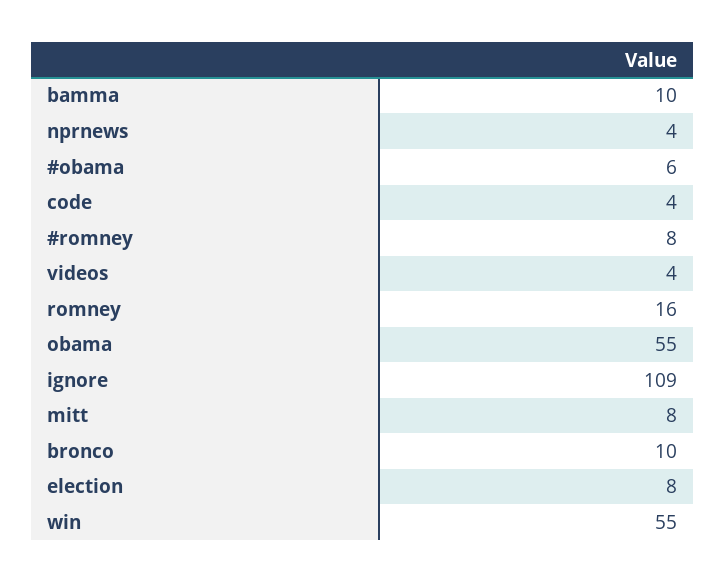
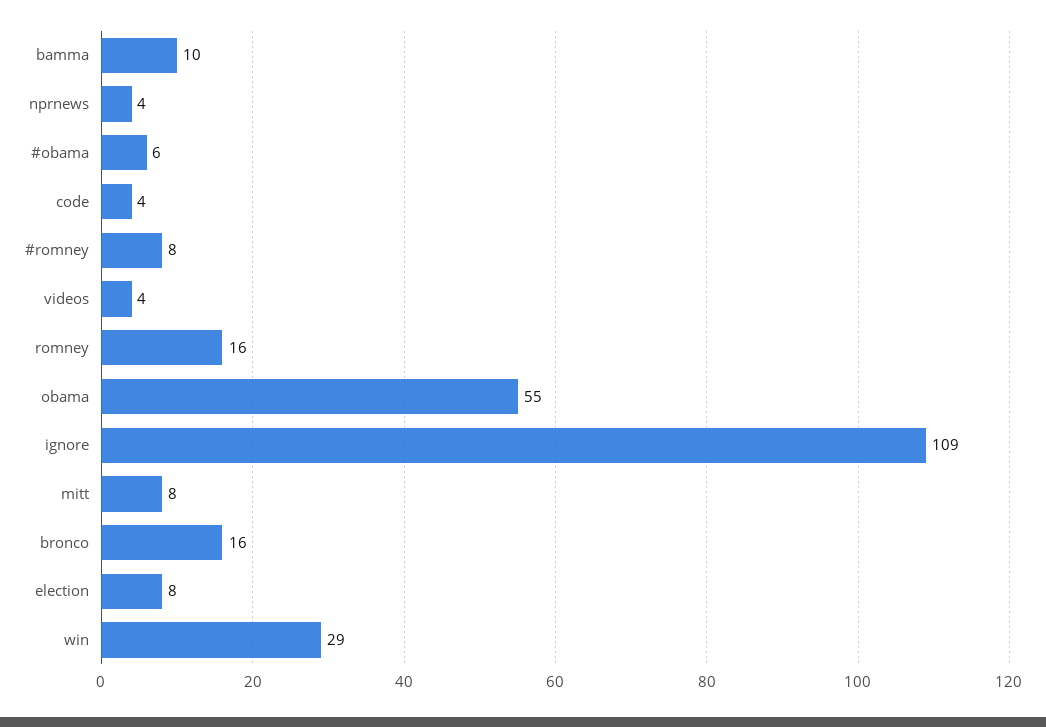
  {
    "bamma": 10,
    "nprnews": 4,
    "#obama": 6,
    "code": 4,
    "#romney": 8,
    "videos": 4,
    "romney": 16,
    "obama": 55,
    "ignore": 109,
    "mitt": 8,
-   "bronco": 10,
+   "bronco": 16,
    "election": 8,
-   "win": 55
+   "win": 29
  }

